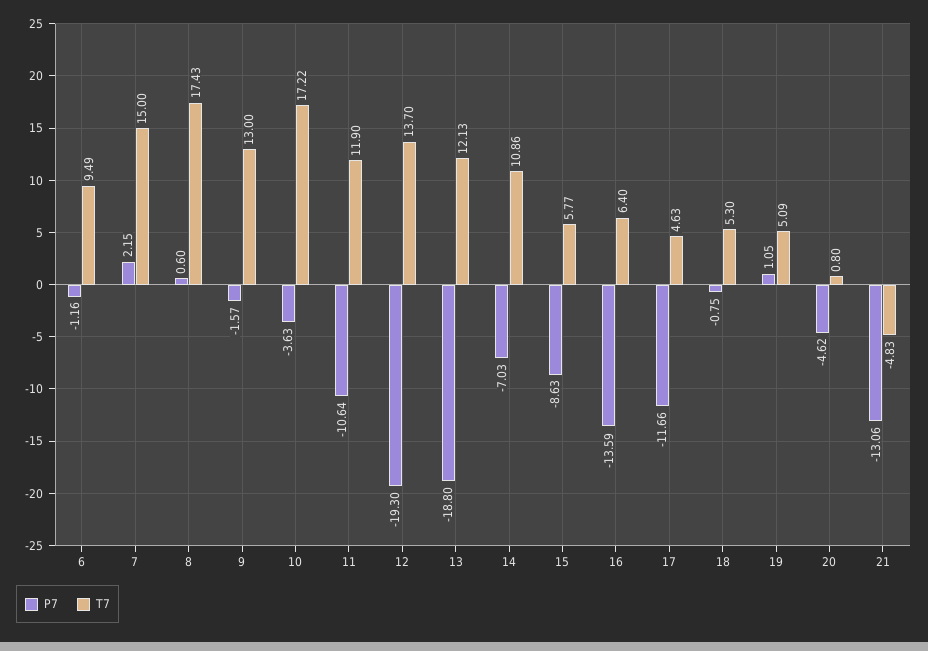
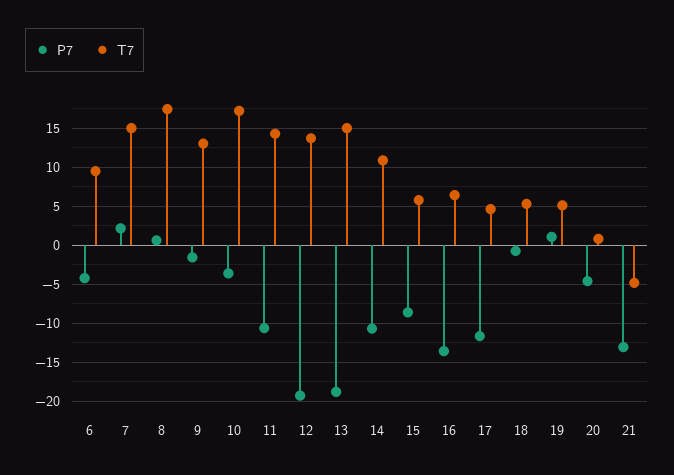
  {
    "P7": {
-     "6": -1.16,
+     "6": -4,
      "7": 2.15,
      "8": 0.6,
      "9": -1.57,
      "10": -3.63,
      "11": -10.64,
      "12": -19.3,
      "13": -18.8,
-     "14": -7.03,
+     "14": -11,
      "15": -8.63,
      "16": -13.59,
      "17": -11.66,
      "18": -0.75,
      "19": 1.05,
      "20": -4.62,
      "21": -13.06
    },
    "T7": {
      "6": 9.49,
      "7": 15,
      "8": 17.43,
      "9": 13,
      "10": 17.22,
-     "11": 11.9,
+     "11": 14,
      "12": 13.7,
-     "13": 12.13,
+     "13": 15,
      "14": 10.86,
      "15": 5.77,
      "16": 6.4,
      "17": 4.63,
      "18": 5.3,
      "19": 5.09,
      "20": 0.8,
      "21": -4.83
    }
  }

